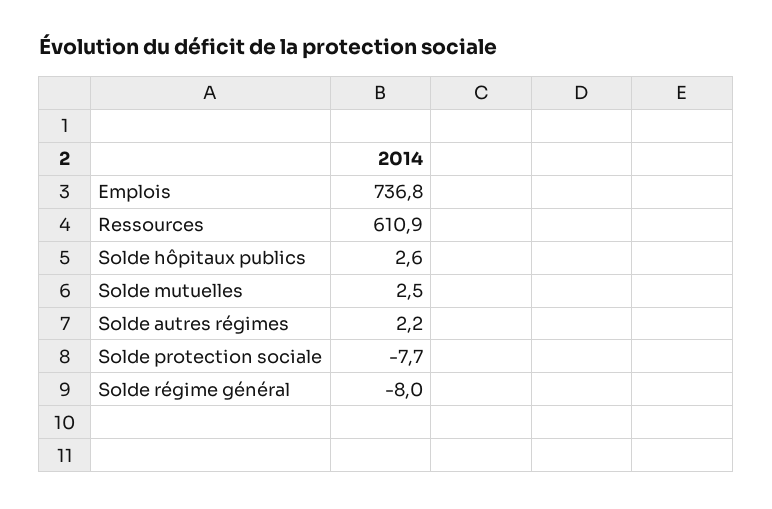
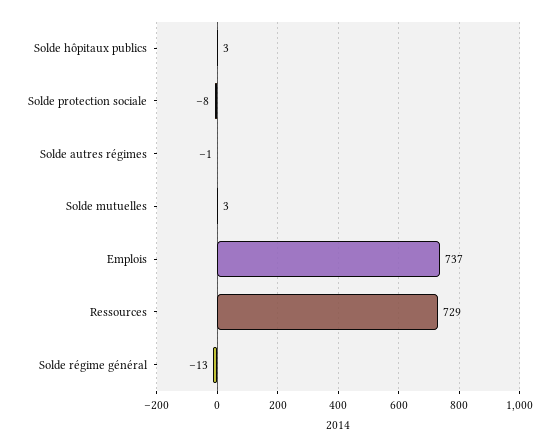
  {
    "Emplois": 736.8,
-   "Ressources": 610.9,
+   "Ressources": 729,
    "Solde hôpitaux publics": 2.6,
    "Solde mutuelles": 2.5,
-   "Solde autres régimes": 2.2,
+   "Solde autres régimes": -1,
    "Solde protection sociale": -7.7,
-   "Solde régime général": -8
+   "Solde régime général": -13
  }

